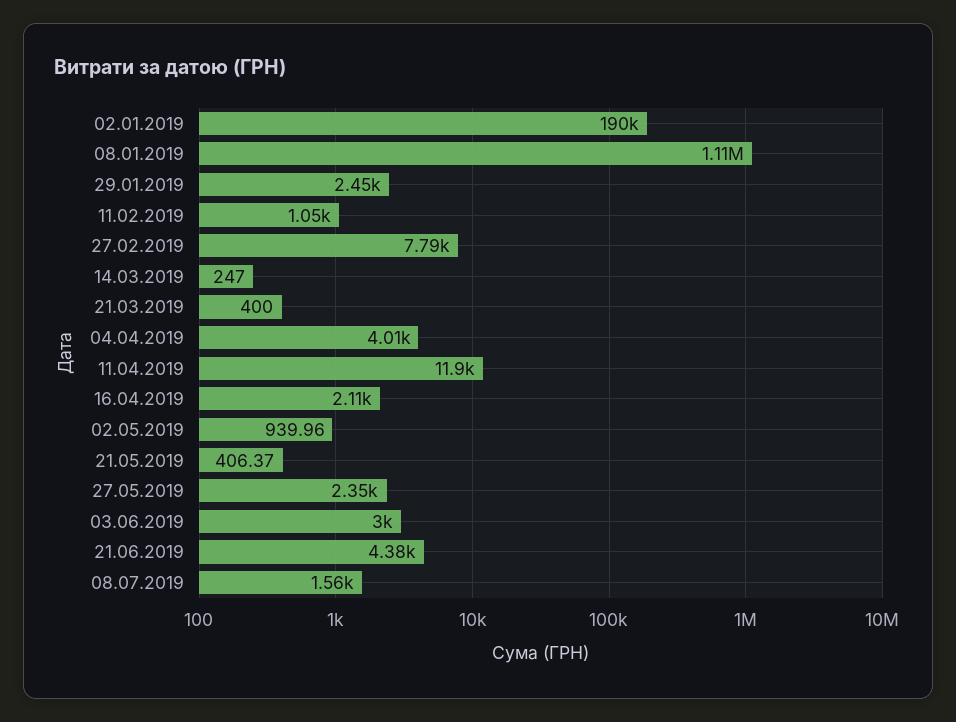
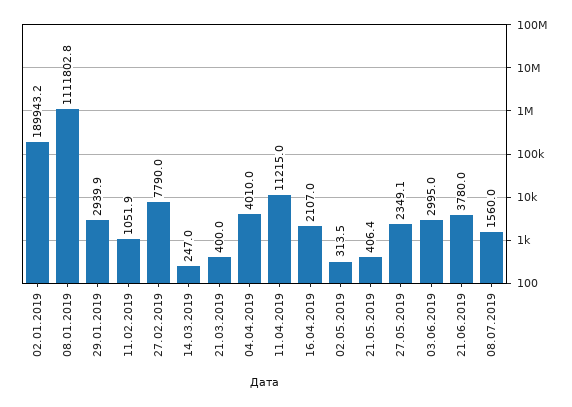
  {
    "02.01.2019": 189943.2,
    "08.01.2019": 1111802.8,
-   "29.01.2019": 2450,
+   "29.01.2019": 2939.9,
    "11.02.2019": 1051.9,
    "27.02.2019": 7790,
    "14.03.2019": 247,
    "21.03.2019": 400,
    "04.04.2019": 4010,
-   "11.04.2019": 11900,
+   "11.04.2019": 11215,
    "16.04.2019": 2107,
-   "02.05.2019": 939.96,
+   "02.05.2019": 313.5,
    "21.05.2019": 406.37,
    "27.05.2019": 2349.1,
    "03.06.2019": 2995,
-   "21.06.2019": 4380,
+   "21.06.2019": 3780,
    "08.07.2019": 1560
  }

